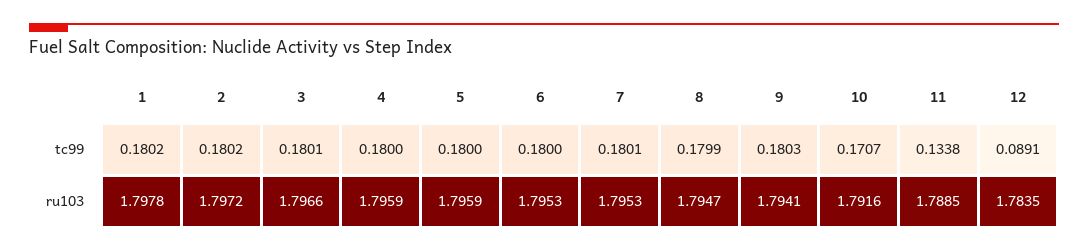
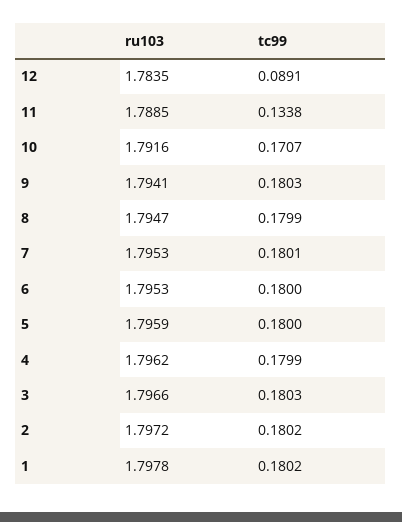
  {
    "1": {
      "tc99": 0.1802,
      "ru103": 1.7978
    },
    "2": {
      "tc99": 0.1802,
      "ru103": 1.7972
    },
    "3": {
-     "tc99": 0.1801,
+     "tc99": 0.1803,
      "ru103": 1.7966
    },
    "4": {
-     "tc99": 0.18,
+     "tc99": 0.1799,
-     "ru103": 1.7959
+     "ru103": 1.7962
    },
    "5": {
      "tc99": 0.18,
      "ru103": 1.7959
    },
    "6": {
      "tc99": 0.18,
      "ru103": 1.7953
    },
    "7": {
      "tc99": 0.1801,
      "ru103": 1.7953
    },
    "8": {
      "tc99": 0.1799,
      "ru103": 1.7947
    },
    "9": {
      "tc99": 0.1803,
      "ru103": 1.7941
    },
    "10": {
      "tc99": 0.1707,
      "ru103": 1.7916
    },
    "11": {
      "tc99": 0.1338,
      "ru103": 1.7885
    },
    "12": {
      "tc99": 0.0891,
      "ru103": 1.7835
    }
  }

